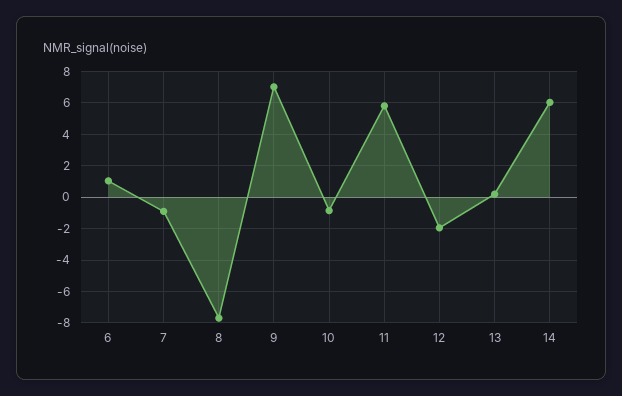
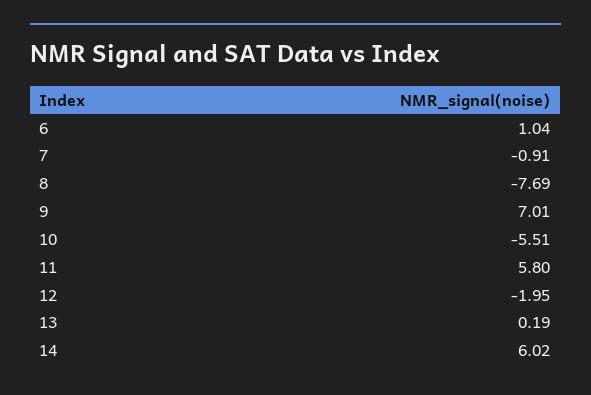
  {
    "6": 1.04,
    "7": -0.91,
    "8": -7.69,
    "9": 7.01,
-   "10": -1,
+   "10": -5.51,
    "11": 5.8,
    "12": -1.95,
    "13": 0.19,
    "14": 6.02
  }

